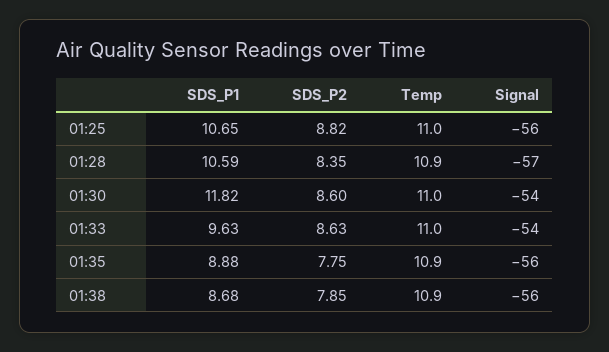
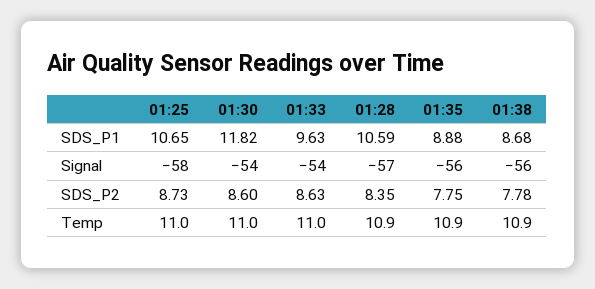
  {
    "SDS_P1": {
      "01:25": 10.65,
      "01:28": 10.59,
      "01:30": 11.82,
      "01:33": 9.63,
      "01:35": 8.88,
      "01:38": 8.68
    },
    "SDS_P2": {
-     "01:25": 8.82,
+     "01:25": 8.73,
      "01:28": 8.35,
      "01:30": 8.6,
      "01:33": 8.63,
      "01:35": 7.75,
-     "01:38": 7.85
+     "01:38": 7.78
    },
    "Temp": {
      "01:25": 11,
      "01:28": 10.9,
      "01:30": 11,
      "01:33": 11,
      "01:35": 10.9,
      "01:38": 10.9
    },
    "Signal": {
-     "01:25": -56,
+     "01:25": -58,
      "01:28": -57,
      "01:30": -54,
      "01:33": -54,
      "01:35": -56,
      "01:38": -56
    }
  }

